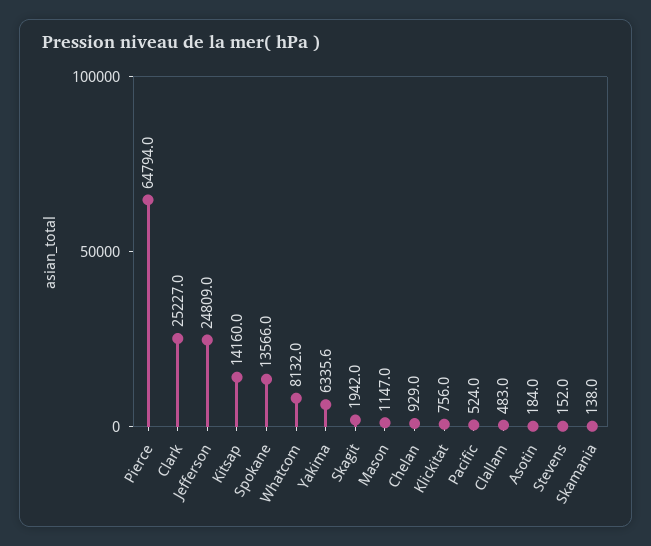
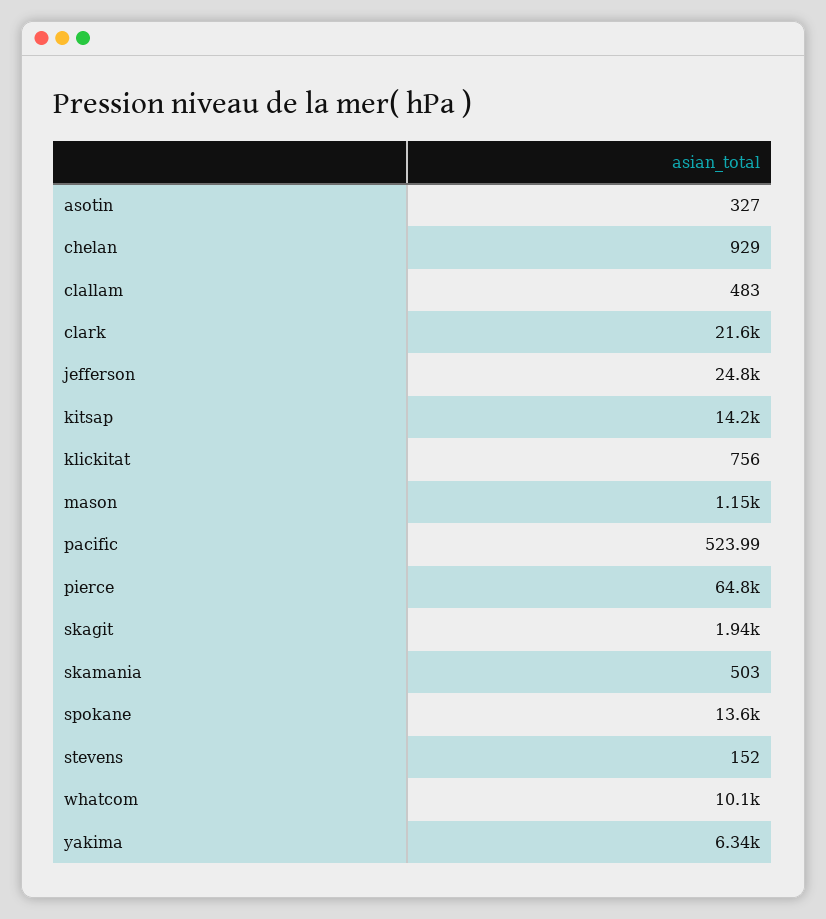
  {
    "Pierce": 64794,
-   "Clark": 25227,
+   "Clark": 21600,
    "Jefferson": 24809,
    "Kitsap": 14160,
    "Spokane": 13566,
-   "Whatcom": 8132,
+   "Whatcom": 10100,
    "Yakima": 6335.6,
    "Skagit": 1942,
    "Mason": 1147,
    "Chelan": 929,
    "Klickitat": 756,
    "Pacific": 523.99,
    "Clallam": 483,
-   "Asotin": 184,
+   "Asotin": 327,
    "Stevens": 152,
-   "Skamania": 138
+   "Skamania": 503
  }

